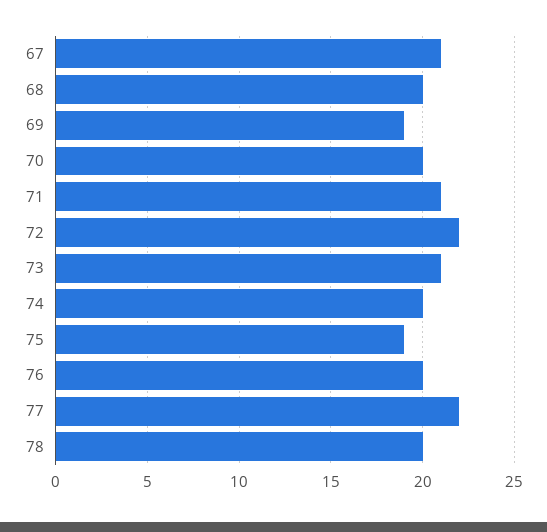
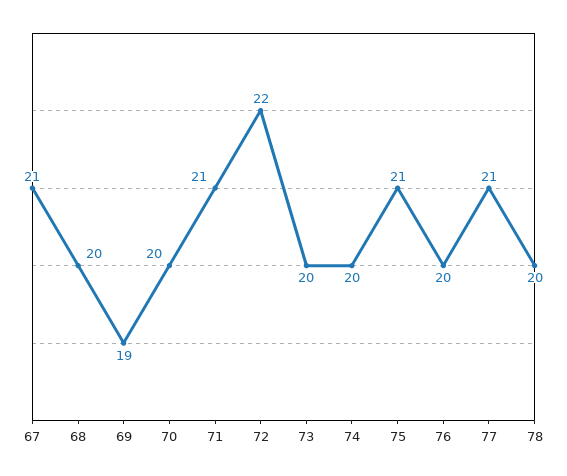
  {
    "67": 21,
    "68": 20,
    "69": 19,
    "70": 20,
    "71": 21,
    "72": 22,
-   "73": 21,
+   "73": 20,
    "74": 20,
-   "75": 19,
+   "75": 21,
    "76": 20,
-   "77": 22,
+   "77": 21,
    "78": 20
  }

